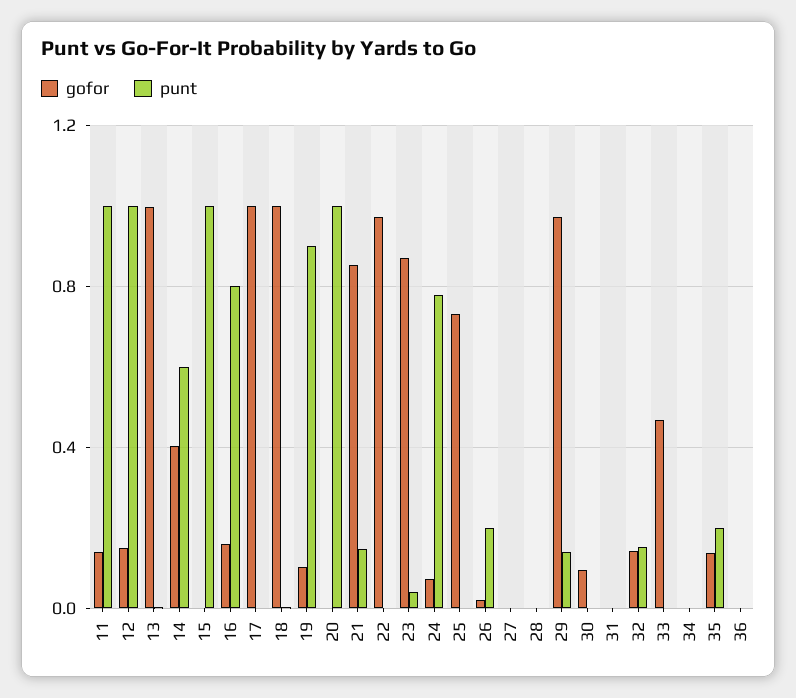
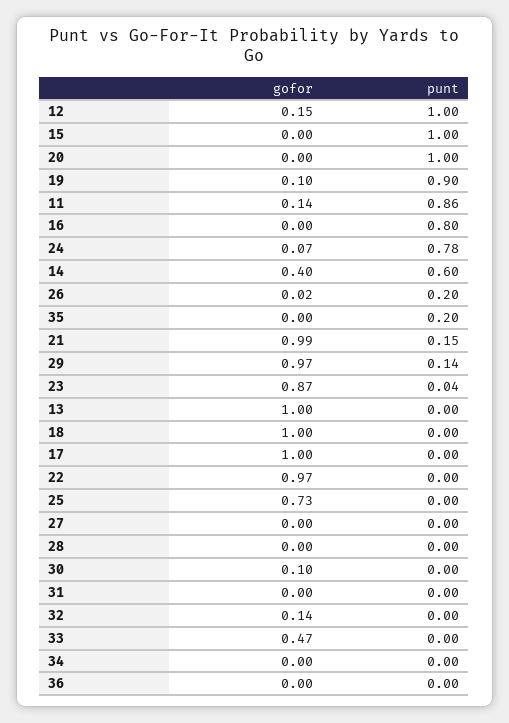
  {
    "gofor": {
      "11": 0.14,
      "12": 0.15,
      "13": 1,
      "14": 0.4,
      "15": 0,
-     "16": 0.15,
+     "16": 0,
      "17": 1,
      "18": 1,
      "19": 0.1,
      "20": 0,
-     "21": 0.85,
+     "21": 0.99,
      "22": 0.97,
      "23": 0.87,
      "24": 0.07,
      "25": 0.73,
      "26": 0.02,
      "27": 0,
      "28": 0,
      "29": 0.97,
      "30": 0.1,
      "31": 0,
      "32": 0.14,
      "33": 0.47,
      "34": 0,
-     "35": 0.15,
+     "35": 0,
      "36": 0
    },
    "punt": {
-     "11": 1,
+     "11": 0.86,
      "12": 1,
      "13": 0,
      "14": 0.6,
      "15": 1,
      "16": 0.8,
      "17": 0,
      "18": 0,
      "19": 0.9,
      "20": 1,
      "21": 0.15,
      "22": 0,
      "23": 0.04,
      "24": 0.78,
      "25": 0,
      "26": 0.2,
      "27": 0,
      "28": 0,
      "29": 0.14,
      "30": 0,
      "31": 0,
-     "32": 0.15,
+     "32": 0,
      "33": 0,
      "34": 0,
      "35": 0.2,
      "36": 0
    }
  }

